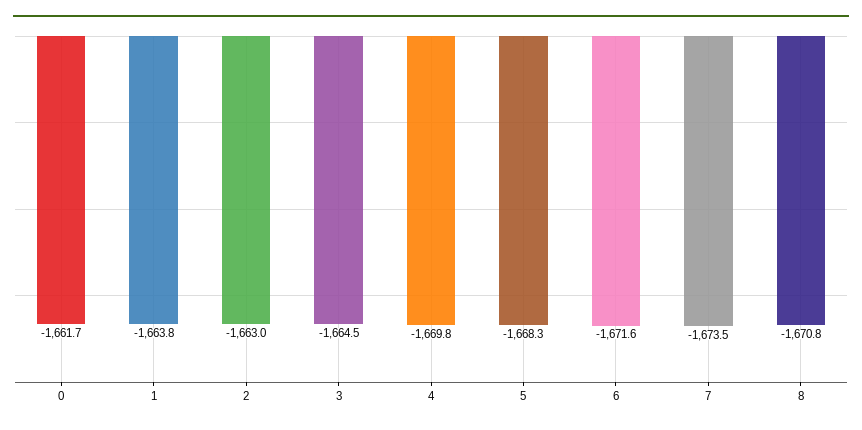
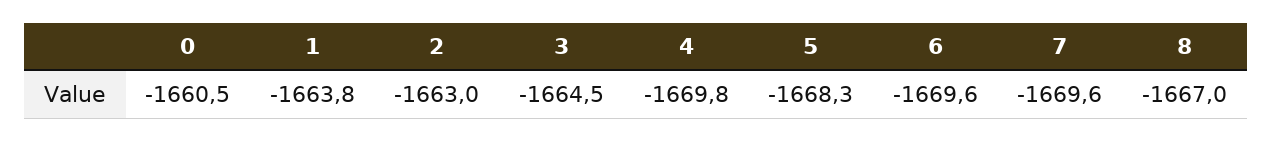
  {
-   "0": -1661.7,
+   "0": -1660.5,
    "1": -1663.8,
    "2": -1663,
    "3": -1664.5,
    "4": -1669.8,
    "5": -1668.3,
-   "6": -1671.6,
+   "6": -1669.6,
-   "7": -1673.5,
+   "7": -1669.6,
-   "8": -1670.8
+   "8": -1667
  }

